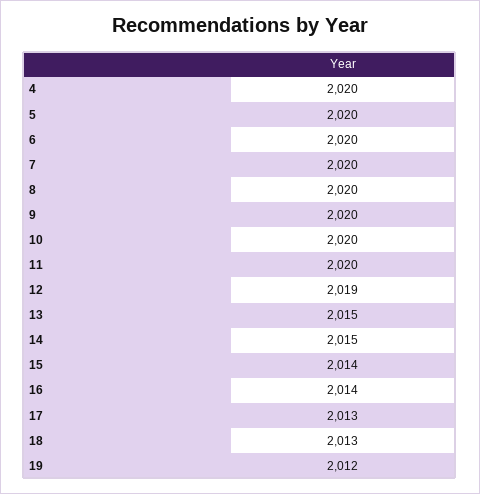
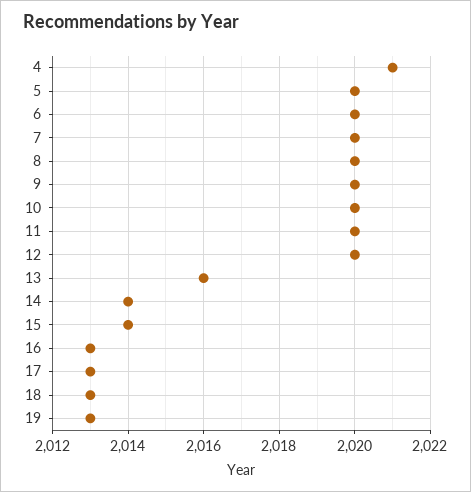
  {
-   "4": 2020,
+   "4": 2021,
    "5": 2020,
    "6": 2020,
    "7": 2020,
    "8": 2020,
    "9": 2020,
    "10": 2020,
    "11": 2020,
-   "12": 2019,
+   "12": 2020,
-   "13": 2015,
+   "13": 2016,
-   "14": 2015,
+   "14": 2014,
    "15": 2014,
-   "16": 2014,
+   "16": 2013,
    "17": 2013,
    "18": 2013,
-   "19": 2012
+   "19": 2013
  }

